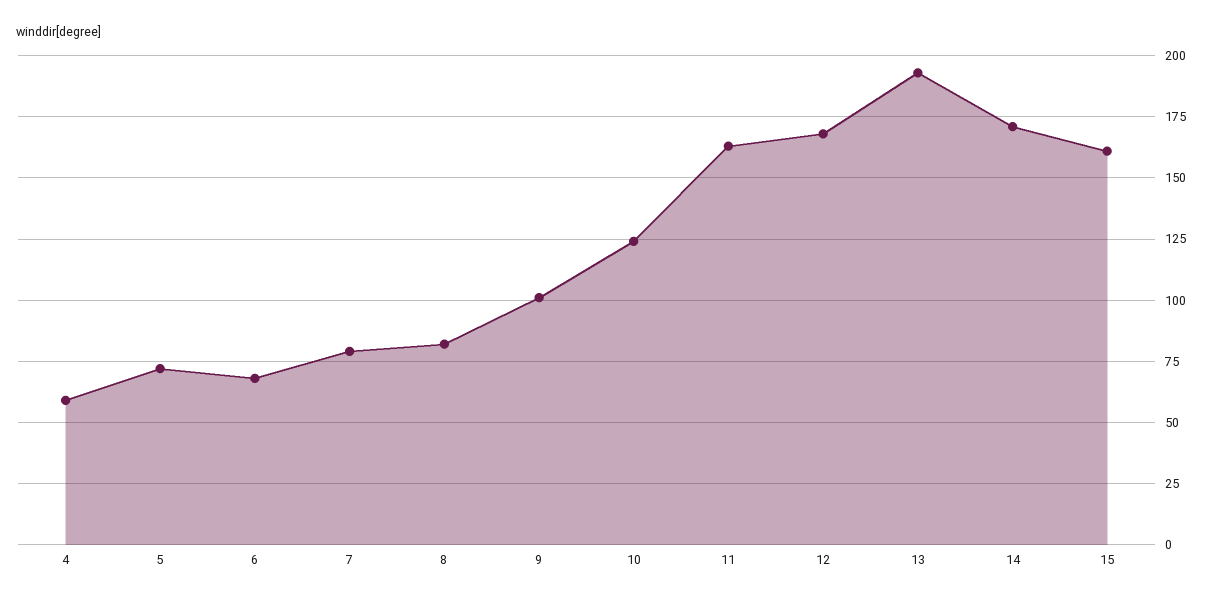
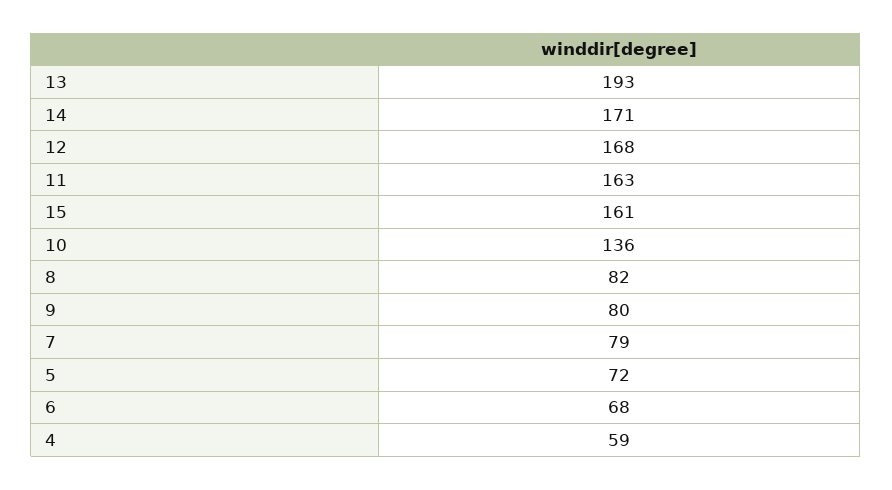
  {
    "4": 59,
    "5": 72,
    "6": 68,
    "7": 79,
    "8": 82,
-   "9": 100,
+   "9": 80,
-   "10": 125,
+   "10": 136,
    "11": 163,
    "12": 168,
    "13": 193,
    "14": 171,
    "15": 161
  }

